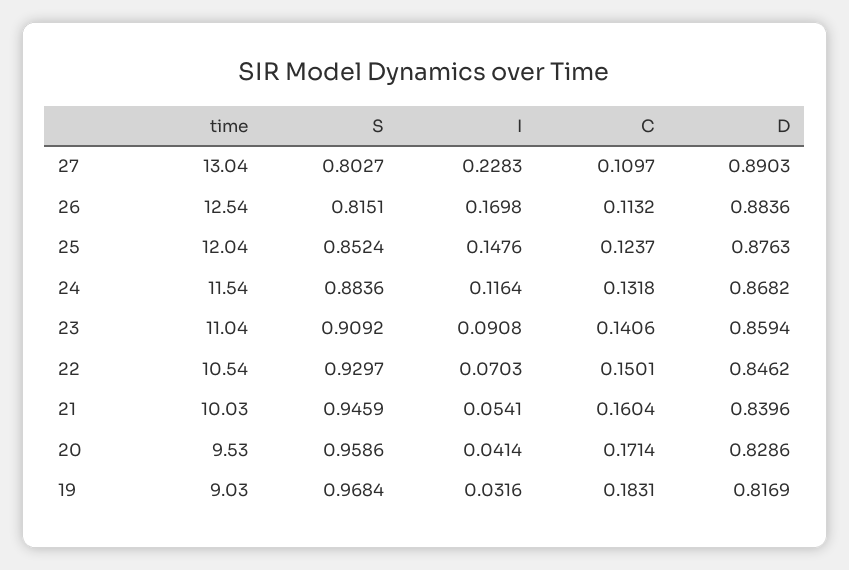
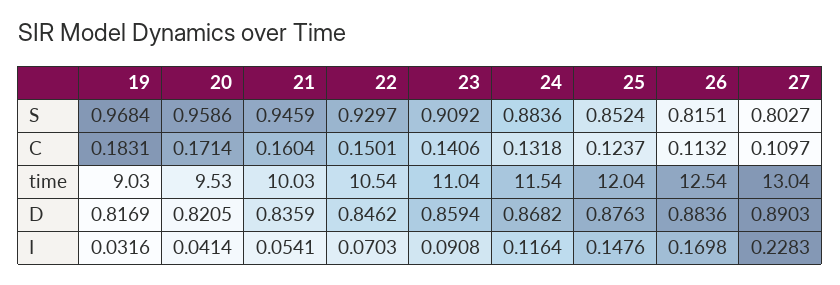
  {
    "time": {
      "27": 13.04,
      "26": 12.54,
      "25": 12.04,
      "24": 11.54,
      "23": 11.04,
      "22": 10.54,
      "21": 10.03,
      "20": 9.53,
      "19": 9.03
    },
    "S": {
      "27": 0.8027,
      "26": 0.8151,
      "25": 0.8524,
      "24": 0.8836,
      "23": 0.9092,
      "22": 0.9297,
      "21": 0.9459,
      "20": 0.9586,
      "19": 0.9684
    },
    "I": {
      "27": 0.2283,
      "26": 0.1698,
      "25": 0.1476,
      "24": 0.1164,
      "23": 0.0908,
      "22": 0.0703,
      "21": 0.0541,
      "20": 0.0414,
      "19": 0.0316
    },
    "C": {
      "27": 0.1097,
      "26": 0.1132,
      "25": 0.1237,
      "24": 0.1318,
      "23": 0.1406,
      "22": 0.1501,
      "21": 0.1604,
      "20": 0.1714,
      "19": 0.1831
    },
    "D": {
      "27": 0.8903,
      "26": 0.8836,
      "25": 0.8763,
      "24": 0.8682,
      "23": 0.8594,
      "22": 0.8462,
-     "21": 0.8396,
+     "21": 0.8359,
-     "20": 0.8286,
+     "20": 0.8205,
      "19": 0.8169
    }
  }

